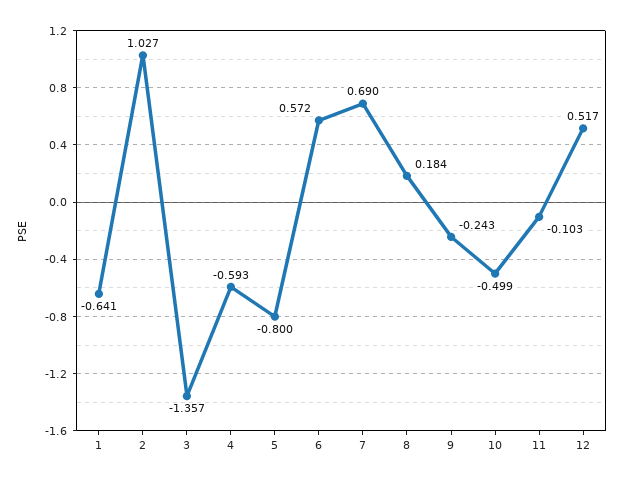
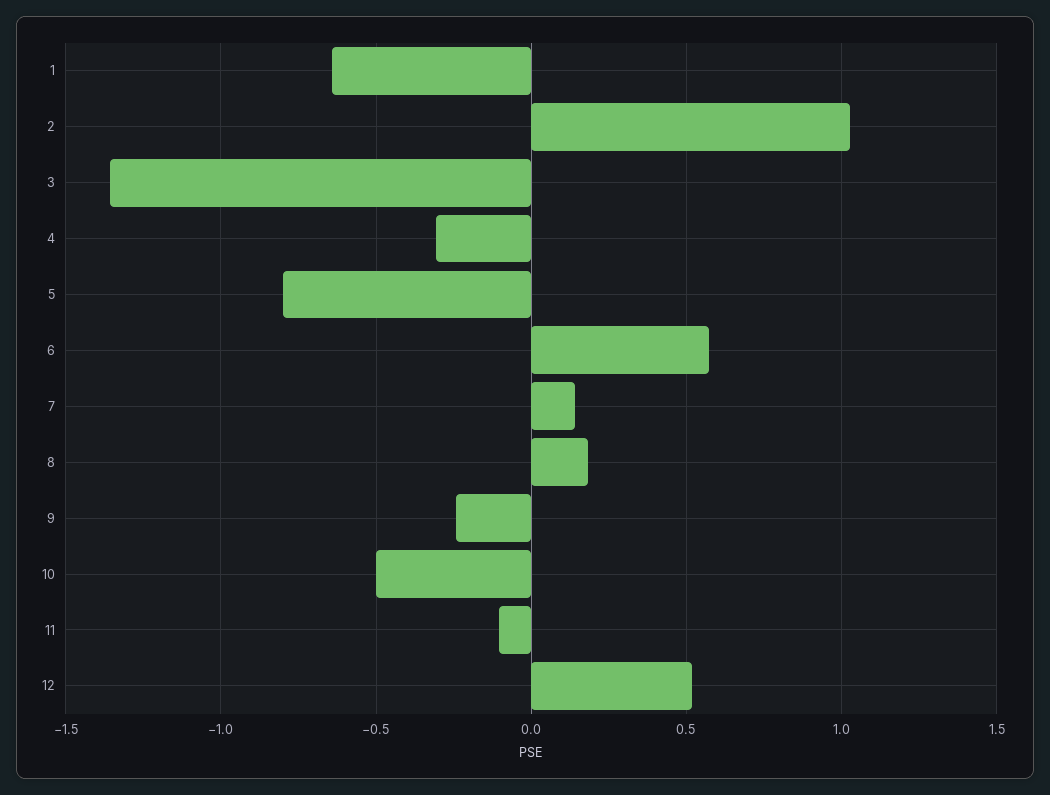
  {
    "1": -0.641,
    "2": 1.027,
    "3": -1.357,
-   "4": -0.593,
+   "4": -0.3,
    "5": -0.8,
    "6": 0.572,
-   "7": 0.69,
+   "7": 0.15,
    "8": 0.184,
    "9": -0.243,
    "10": -0.499,
    "11": -0.103,
    "12": 0.517
  }

